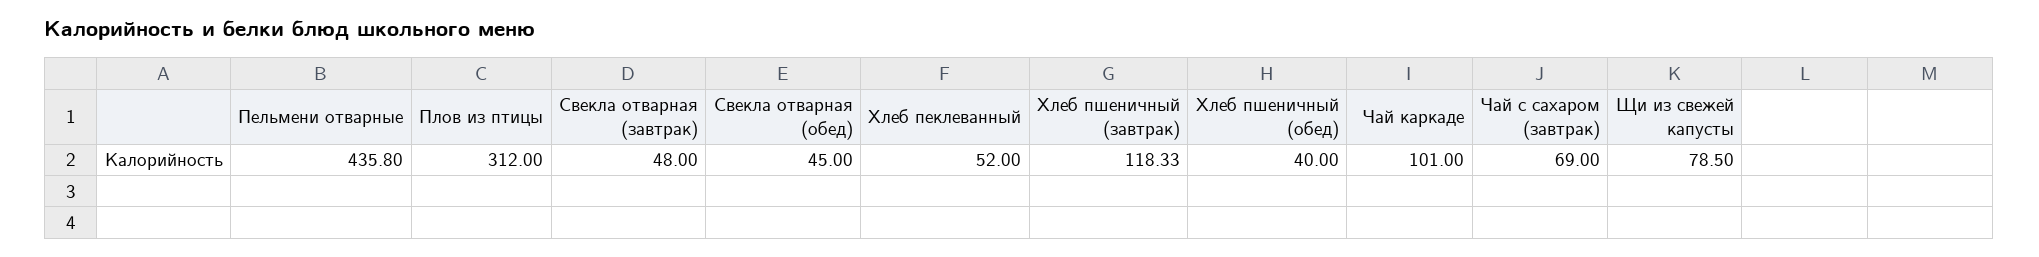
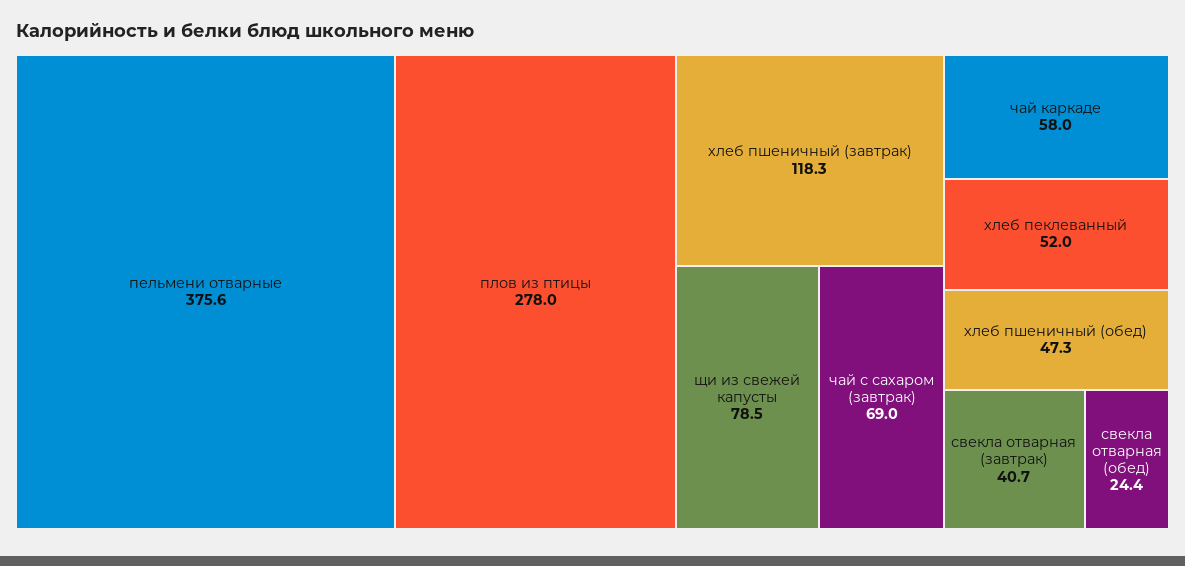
  {
-   "Пельмени отварные": 435.8,
+   "Пельмени отварные": 375.6,
-   "Плов из птицы": 312,
+   "Плов из птицы": 278,
-   "Свекла отварная (завтрак)": 48,
+   "Свекла отварная (завтрак)": 40.7,
-   "Свекла отварная (обед)": 45,
+   "Свекла отварная (обед)": 24.4,
    "Хлеб пеклеванный": 52,
    "Хлеб пшеничный (завтрак)": 118.33,
-   "Хлеб пшеничный (обед)": 40,
+   "Хлеб пшеничный (обед)": 47.3,
-   "Чай каркаде": 101,
+   "Чай каркаде": 58,
    "Чай с сахаром (завтрак)": 69,
    "Щи из свежей капусты": 78.5
  }

